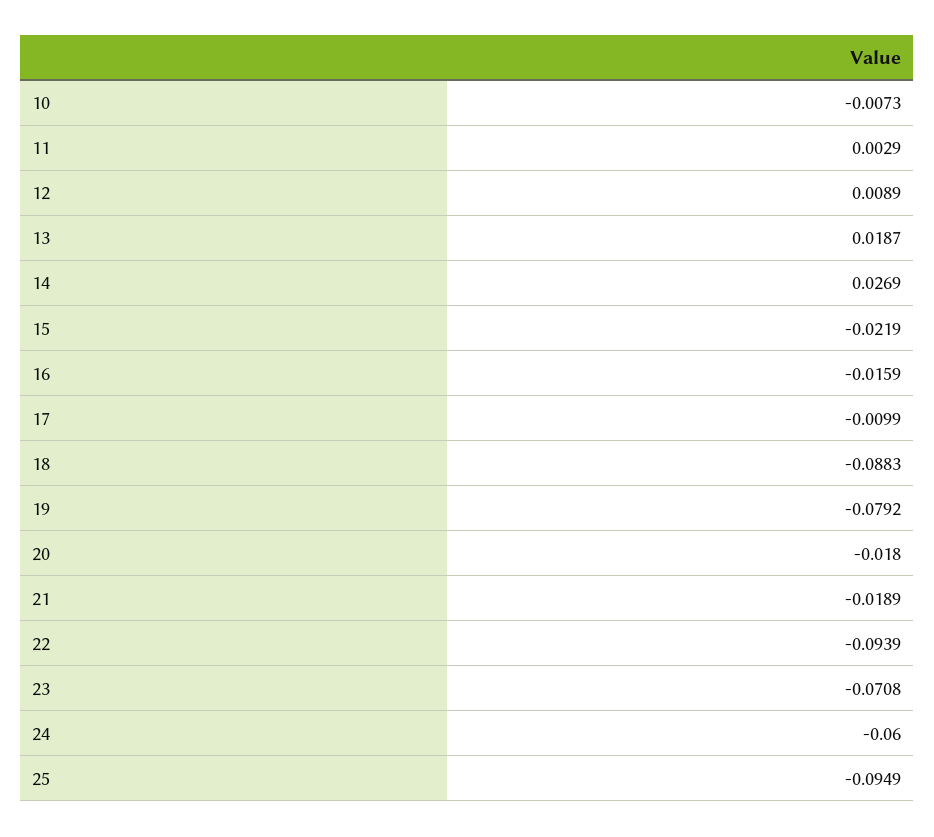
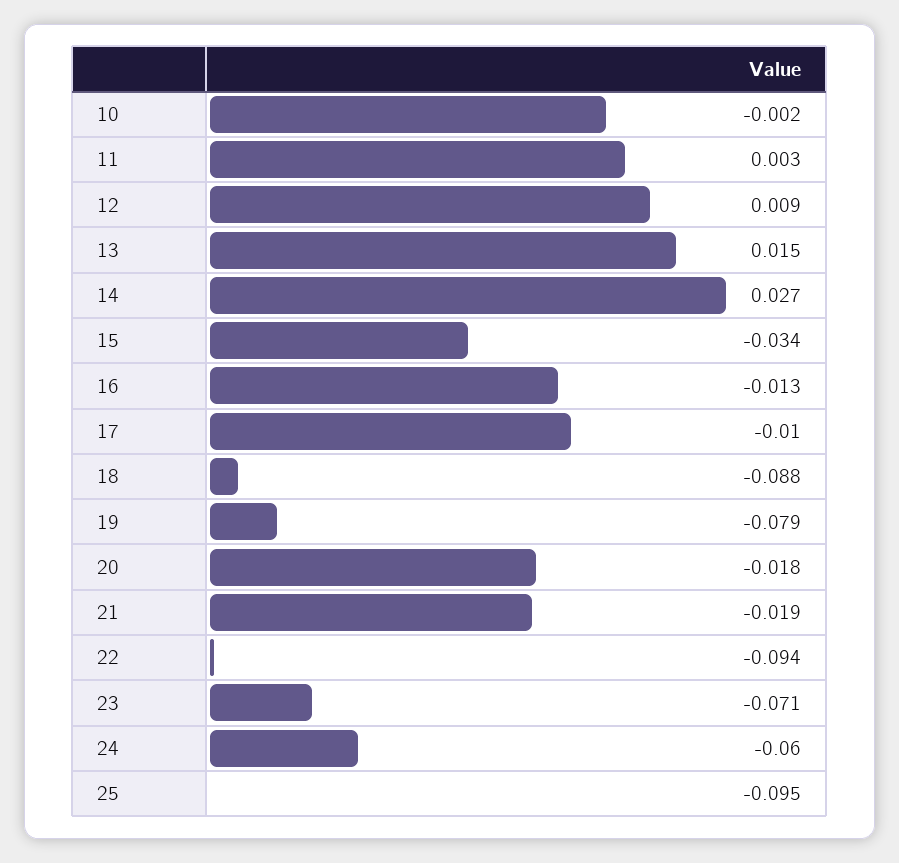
  {
-   "10": -0.0073,
+   "10": -0.002,
    "11": 0.0029,
    "12": 0.0089,
-   "13": 0.0187,
+   "13": 0.015,
    "14": 0.0269,
-   "15": -0.0219,
+   "15": -0.034,
-   "16": -0.0159,
+   "16": -0.013,
    "17": -0.0099,
    "18": -0.0883,
    "19": -0.0792,
    "20": -0.018,
    "21": -0.0189,
    "22": -0.0939,
    "23": -0.0708,
    "24": -0.06,
    "25": -0.0949
  }

